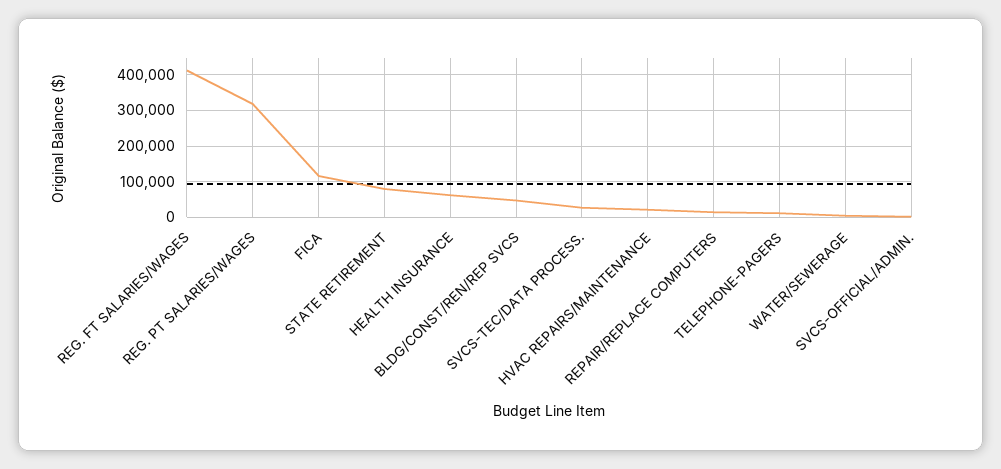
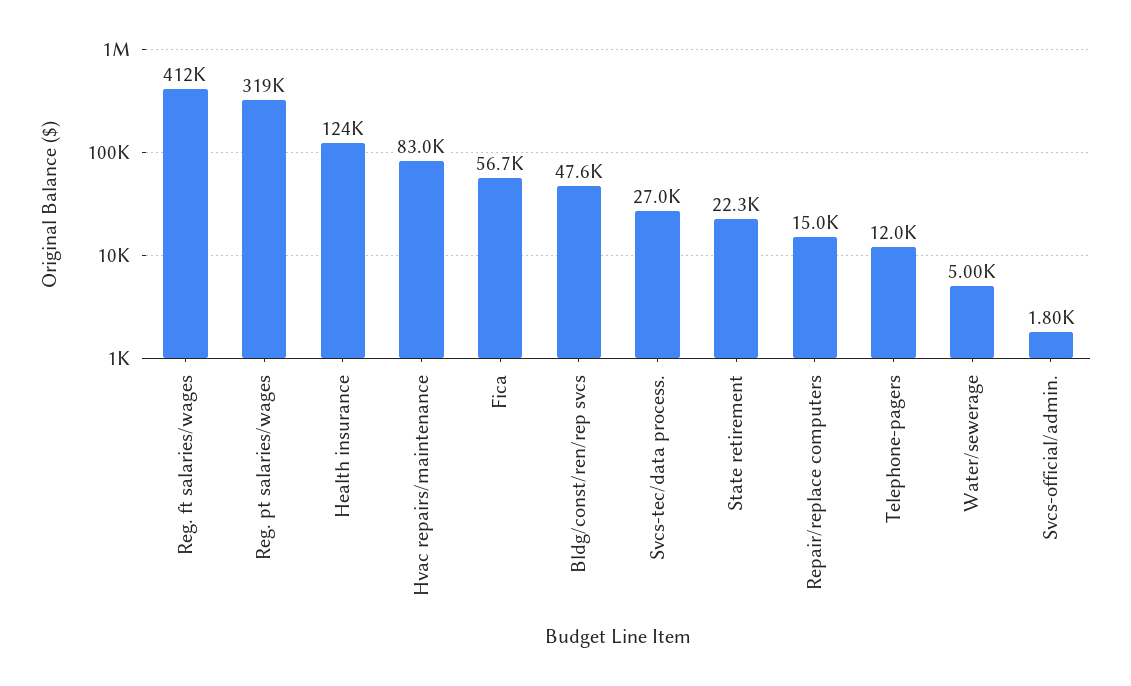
  {
    "REG. FT SALARIES/WAGES": 412000,
    "REG. PT SALARIES/WAGES": 319000,
-   "FICA": 120000,
+   "FICA": 56700,
-   "STATE RETIREMENT": 80000,
+   "STATE RETIREMENT": 22300,
-   "HEALTH INSURANCE": 60000,
+   "HEALTH INSURANCE": 124000,
    "BLDG/CONST/REN/REP SVCS": 47600,
    "SVCS-TEC/DATA PROCESS.": 27000,
-   "HVAC REPAIRS/MAINTENANCE": 20000,
+   "HVAC REPAIRS/MAINTENANCE": 83000,
    "REPAIR/REPLACE COMPUTERS": 15000,
    "TELEPHONE-PAGERS": 12000,
    "WATER/SEWERAGE": 5000,
    "SVCS-OFFICIAL/ADMIN.": 1800
  }

